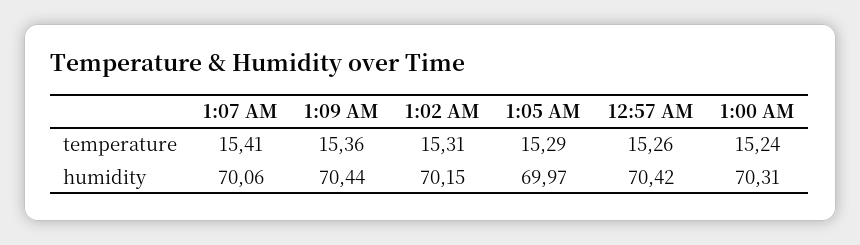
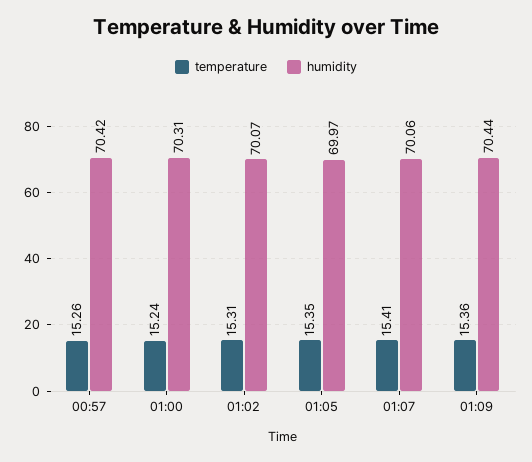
  {
    "temperature": {
      "1:07 AM": 15.41,
      "1:09 AM": 15.36,
      "1:02 AM": 15.31,
-     "1:05 AM": 15.29,
+     "1:05 AM": 15.35,
      "12:57 AM": 15.26,
      "1:00 AM": 15.24
    },
    "humidity": {
      "1:07 AM": 70.06,
      "1:09 AM": 70.44,
-     "1:02 AM": 70.15,
+     "1:02 AM": 70.07,
      "1:05 AM": 69.97,
      "12:57 AM": 70.42,
      "1:00 AM": 70.31
    }
  }

